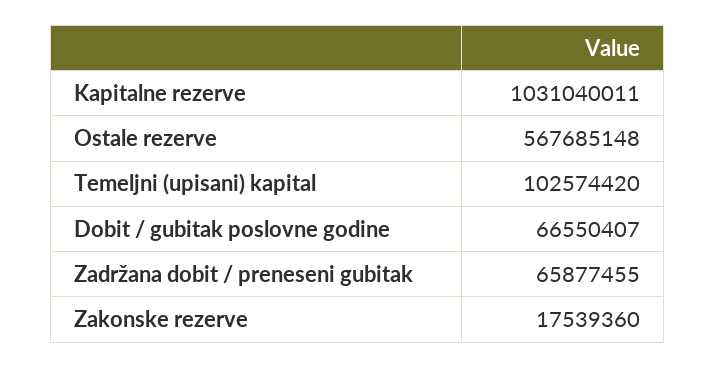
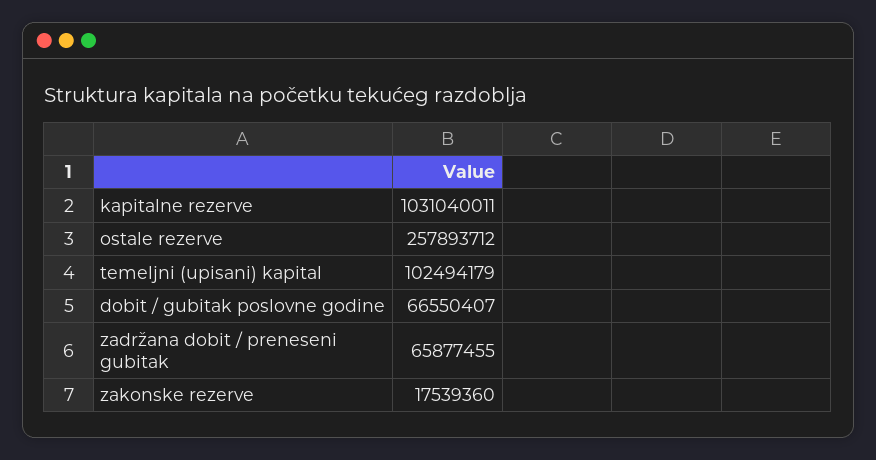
  {
    "Kapitalne rezerve": 1031040011,
-   "Ostale rezerve": 567685148,
+   "Ostale rezerve": 257893712,
-   "Temeljni (upisani) kapital": 102574420,
+   "Temeljni (upisani) kapital": 102494179,
    "Dobit / gubitak poslovne godine": 66550407,
    "Zadržana dobit / preneseni gubitak": 65877455,
    "Zakonske rezerve": 17539360
  }

